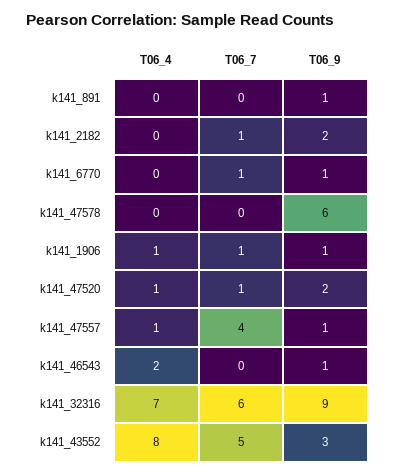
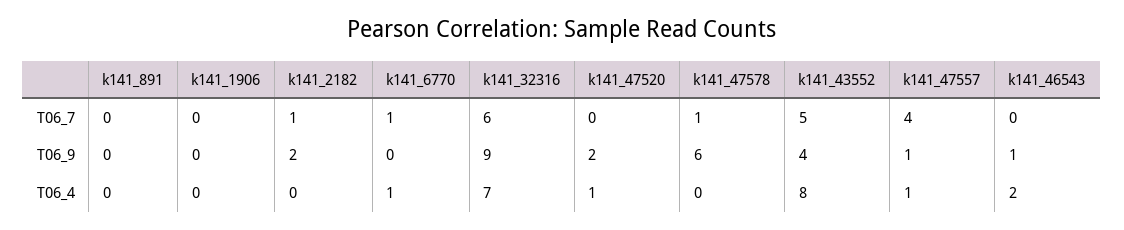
  {
    "T06_4": {
      "k141_891": 0,
      "k141_2182": 0,
-     "k141_6770": 0,
+     "k141_6770": 1,
      "k141_47578": 0,
-     "k141_1906": 1,
+     "k141_1906": 0,
      "k141_47520": 1,
      "k141_47557": 1,
      "k141_46543": 2,
      "k141_32316": 7,
      "k141_43552": 8
    },
    "T06_7": {
      "k141_891": 0,
      "k141_2182": 1,
      "k141_6770": 1,
-     "k141_47578": 0,
+     "k141_47578": 1,
-     "k141_1906": 1,
+     "k141_1906": 0,
-     "k141_47520": 1,
+     "k141_47520": 0,
      "k141_47557": 4,
      "k141_46543": 0,
      "k141_32316": 6,
      "k141_43552": 5
    },
    "T06_9": {
-     "k141_891": 1,
+     "k141_891": 0,
      "k141_2182": 2,
-     "k141_6770": 1,
+     "k141_6770": 0,
      "k141_47578": 6,
-     "k141_1906": 1,
+     "k141_1906": 0,
      "k141_47520": 2,
      "k141_47557": 1,
      "k141_46543": 1,
      "k141_32316": 9,
-     "k141_43552": 3
+     "k141_43552": 4
    }
  }

